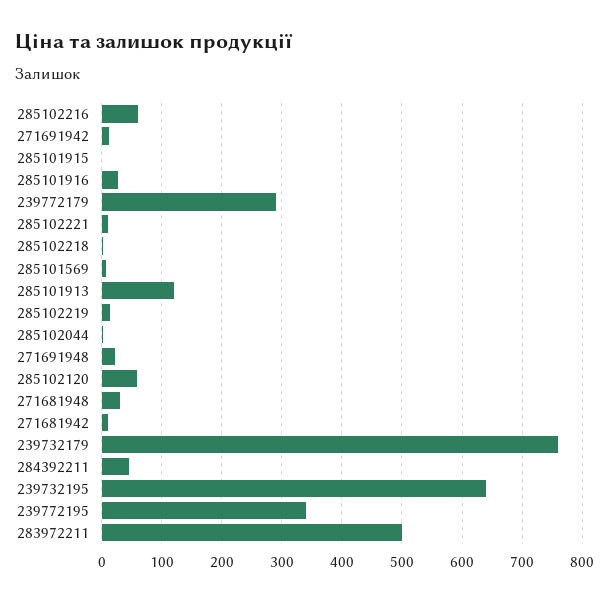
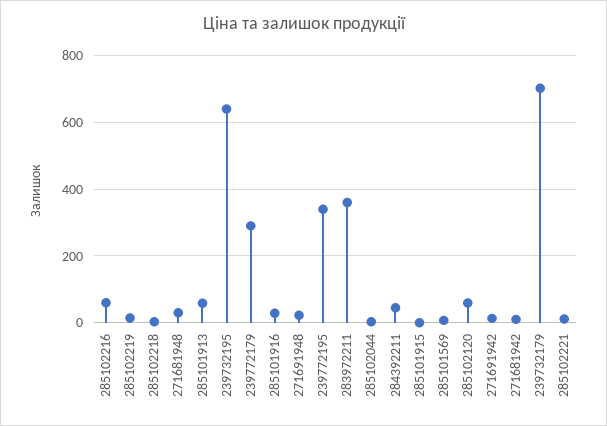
  {
    "285102216": 60,
    "271691942": 10,
    "285101915": 0,
    "285101916": 30,
    "239772179": 290,
    "285102221": 10,
    "285102218": 0,
    "285101569": 10,
-   "285101913": 120,
+   "285101913": 60,
    "285102219": 10,
    "285102044": 0,
    "271691948": 20,
    "285102120": 60,
    "271681948": 30,
    "271681942": 10,
-   "239732179": 760,
+   "239732179": 700,
    "284392211": 50,
    "239732195": 640,
    "239772195": 340,
-   "283972211": 500
+   "283972211": 360
  }

